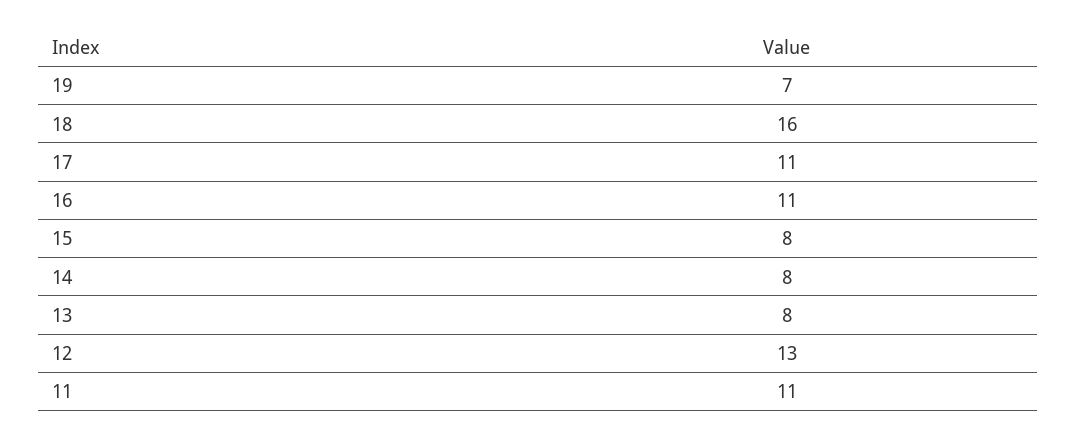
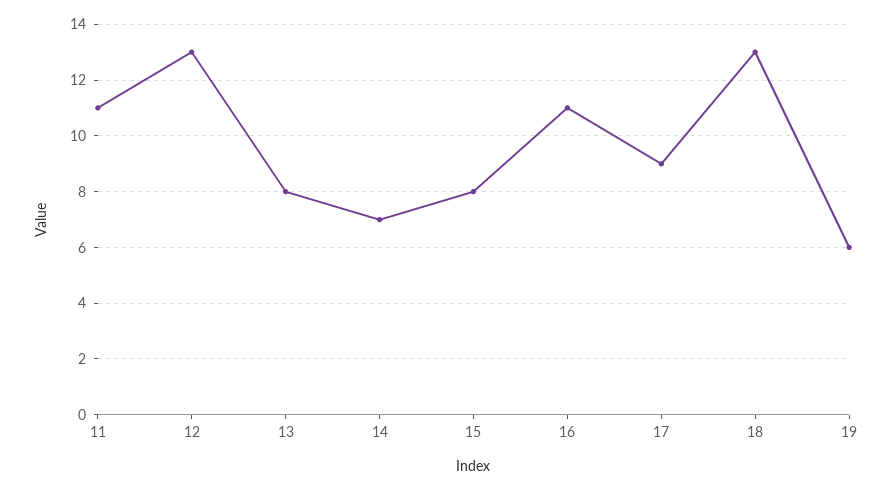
  {
-   "19": 7,
+   "19": 6,
-   "18": 16,
+   "18": 13,
-   "17": 11,
+   "17": 9,
    "16": 11,
    "15": 8,
-   "14": 8,
+   "14": 7,
    "13": 8,
    "12": 13,
    "11": 11
  }

